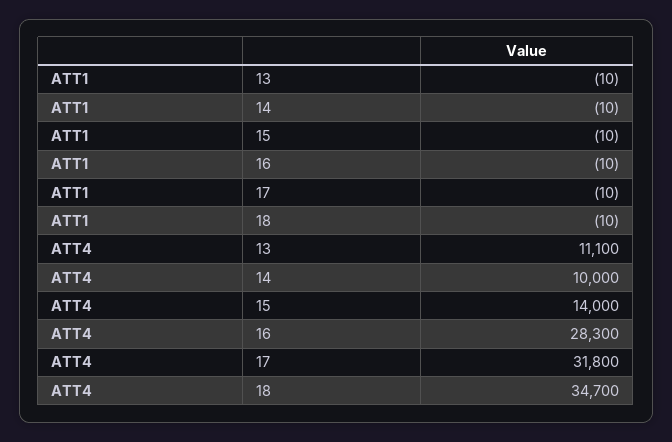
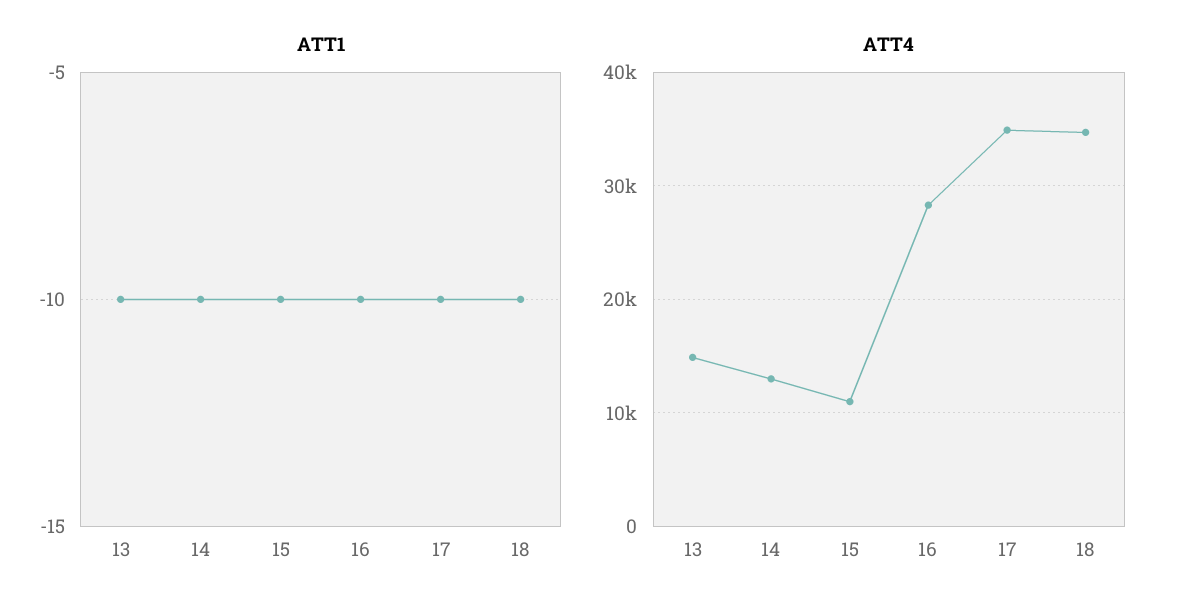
  {
    "ATT1": {
      "13": -10,
      "14": -10,
      "15": -10,
      "16": -10,
      "17": -10,
      "18": -10
    },
    "ATT4": {
-     "13": 11100,
+     "13": 15000,
-     "14": 10000,
+     "14": 13000,
-     "15": 14000,
+     "15": 11000,
      "16": 28300,
-     "17": 31800,
+     "17": 35000,
      "18": 34700
    }
  }

